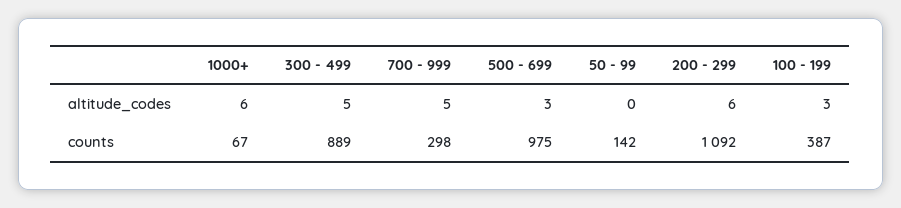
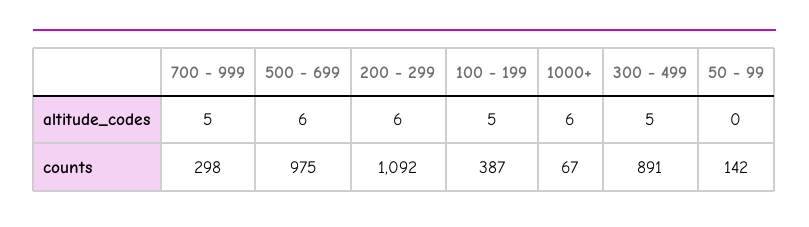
  {
    "1000+": {
      "altitude_codes": 6,
      "counts": 67
    },
    "300 - 499": {
      "altitude_codes": 5,
-     "counts": 889
+     "counts": 891
    },
    "700 - 999": {
      "altitude_codes": 5,
      "counts": 298
    },
    "500 - 699": {
-     "altitude_codes": 3,
+     "altitude_codes": 6,
      "counts": 975
    },
    "50 - 99": {
      "altitude_codes": 0,
      "counts": 142
    },
    "200 - 299": {
      "altitude_codes": 6,
      "counts": 1092
    },
    "100 - 199": {
-     "altitude_codes": 3,
+     "altitude_codes": 5,
      "counts": 387
    }
  }

